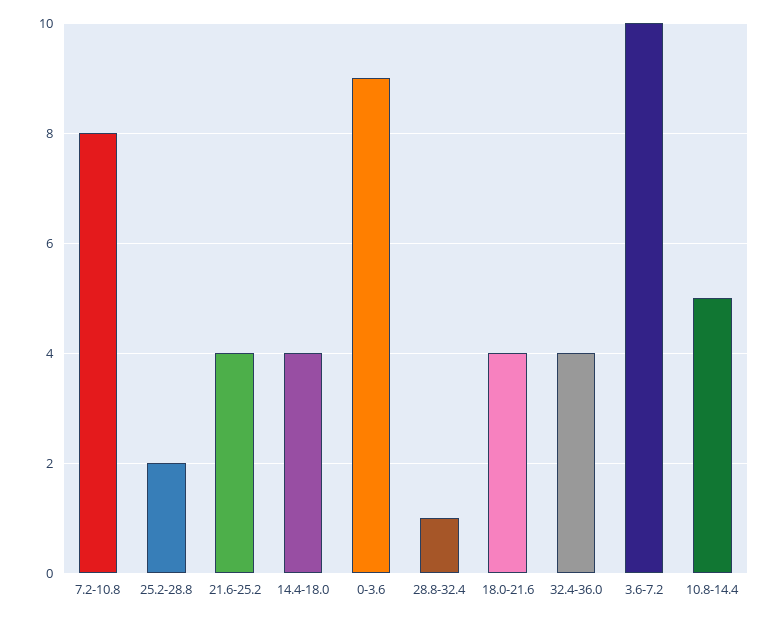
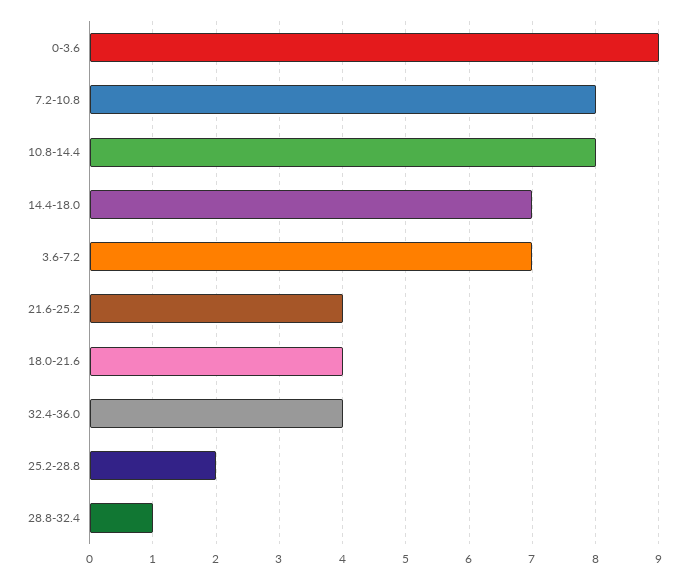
  {
    "7.2-10.8": 8,
    "25.2-28.8": 2,
    "21.6-25.2": 4,
-   "14.4-18.0": 4,
+   "14.4-18.0": 7,
    "0-3.6": 9,
    "28.8-32.4": 1,
    "18.0-21.6": 4,
    "32.4-36.0": 4,
-   "3.6-7.2": 10,
+   "3.6-7.2": 7,
-   "10.8-14.4": 5
+   "10.8-14.4": 8
  }

